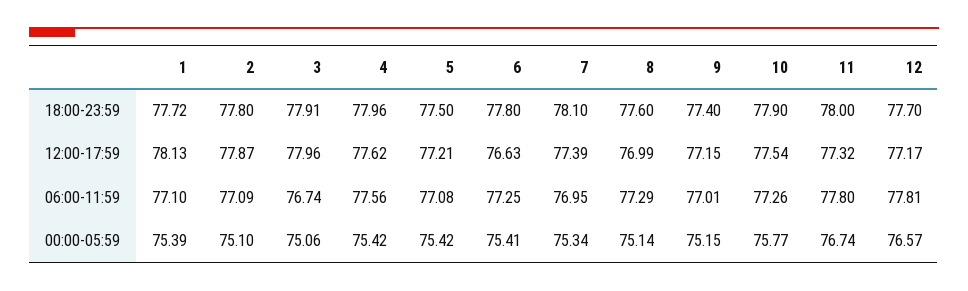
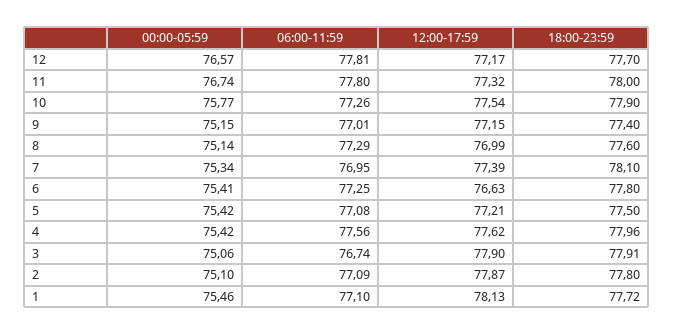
  {
    "1": {
      "18:00-23:59": 77.72,
      "12:00-17:59": 78.13,
      "06:00-11:59": 77.1,
-     "00:00-05:59": 75.39
+     "00:00-05:59": 75.46
    },
    "2": {
      "18:00-23:59": 77.8,
      "12:00-17:59": 77.87,
      "06:00-11:59": 77.09,
      "00:00-05:59": 75.1
    },
    "3": {
      "18:00-23:59": 77.91,
-     "12:00-17:59": 77.96,
+     "12:00-17:59": 77.9,
      "06:00-11:59": 76.74,
      "00:00-05:59": 75.06
    },
    "4": {
      "18:00-23:59": 77.96,
      "12:00-17:59": 77.62,
      "06:00-11:59": 77.56,
      "00:00-05:59": 75.42
    },
    "5": {
      "18:00-23:59": 77.5,
      "12:00-17:59": 77.21,
      "06:00-11:59": 77.08,
      "00:00-05:59": 75.42
    },
    "6": {
      "18:00-23:59": 77.8,
      "12:00-17:59": 76.63,
      "06:00-11:59": 77.25,
      "00:00-05:59": 75.41
    },
    "7": {
      "18:00-23:59": 78.1,
      "12:00-17:59": 77.39,
      "06:00-11:59": 76.95,
      "00:00-05:59": 75.34
    },
    "8": {
      "18:00-23:59": 77.6,
      "12:00-17:59": 76.99,
      "06:00-11:59": 77.29,
      "00:00-05:59": 75.14
    },
    "9": {
      "18:00-23:59": 77.4,
      "12:00-17:59": 77.15,
      "06:00-11:59": 77.01,
      "00:00-05:59": 75.15
    },
    "10": {
      "18:00-23:59": 77.9,
      "12:00-17:59": 77.54,
      "06:00-11:59": 77.26,
      "00:00-05:59": 75.77
    },
    "11": {
      "18:00-23:59": 78,
      "12:00-17:59": 77.32,
      "06:00-11:59": 77.8,
      "00:00-05:59": 76.74
    },
    "12": {
      "18:00-23:59": 77.7,
      "12:00-17:59": 77.17,
      "06:00-11:59": 77.81,
      "00:00-05:59": 76.57
    }
  }

